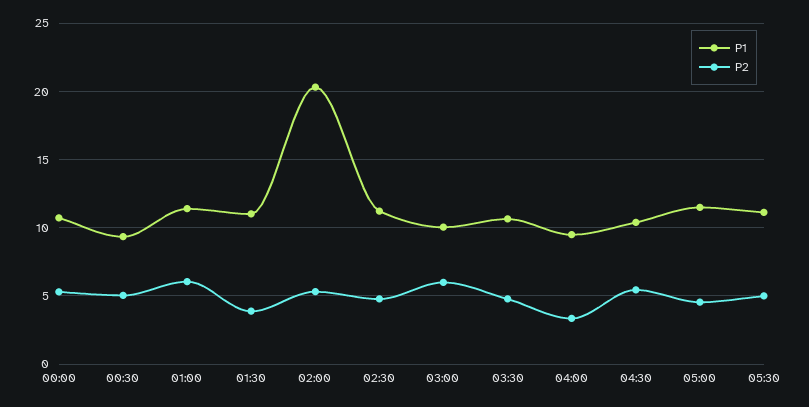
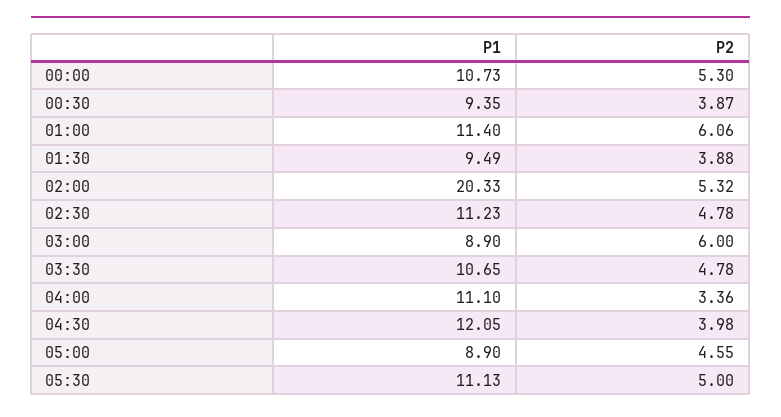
  {
    "P1": {
      "00:00": 10.73,
      "00:30": 9.35,
      "01:00": 11.4,
-     "01:30": 11,
+     "01:30": 9.49,
      "02:00": 20.33,
      "02:30": 11.23,
-     "03:00": 10,
+     "03:00": 8.9,
      "03:30": 10.65,
-     "04:00": 9.5,
+     "04:00": 11.1,
-     "04:30": 10.5,
+     "04:30": 12.05,
-     "05:00": 11.5,
+     "05:00": 8.9,
      "05:30": 11.13
    },
    "P2": {
      "00:00": 5.3,
-     "00:30": 5,
+     "00:30": 3.87,
      "01:00": 6.06,
      "01:30": 3.88,
      "02:00": 5.32,
      "02:30": 4.78,
      "03:00": 6,
      "03:30": 4.78,
      "04:00": 3.36,
-     "04:30": 5.5,
+     "04:30": 3.98,
      "05:00": 4.55,
      "05:30": 5
    }
  }

